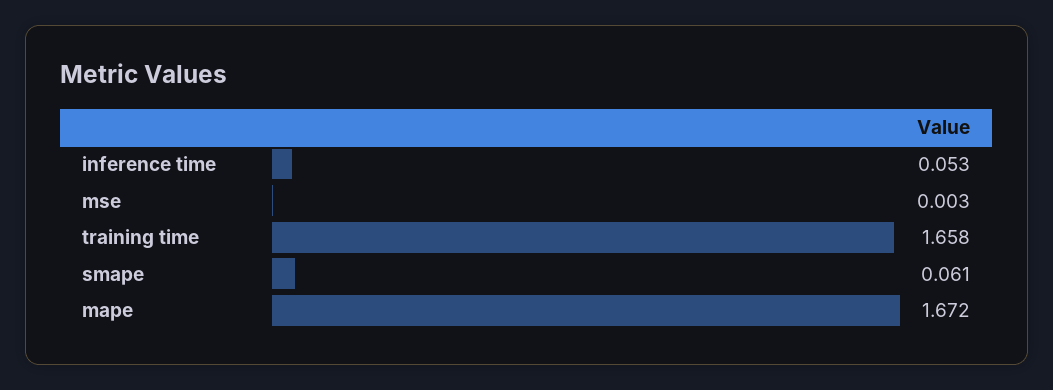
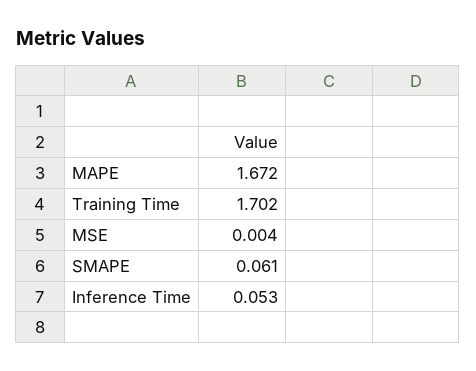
  {
    "inference time": 0.053,
-   "mse": 0.003,
+   "mse": 0.004,
-   "training time": 1.658,
+   "training time": 1.702,
    "smape": 0.061,
    "mape": 1.672
  }

